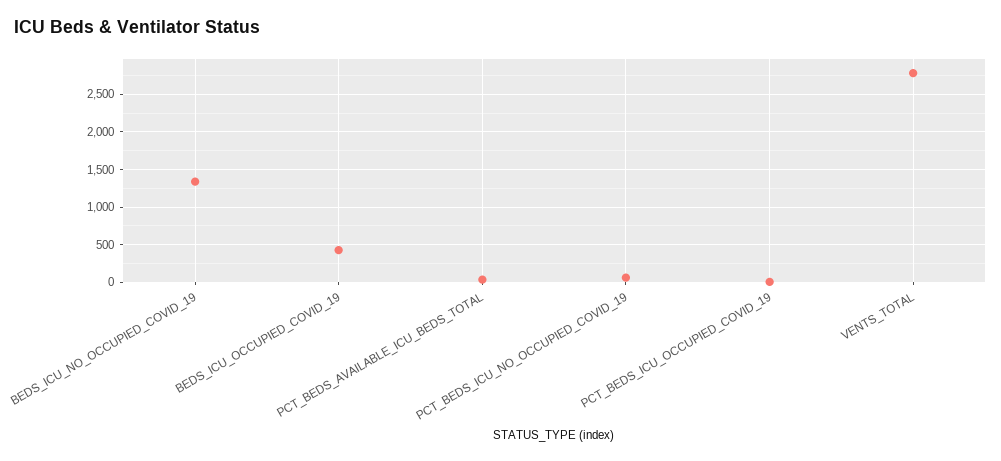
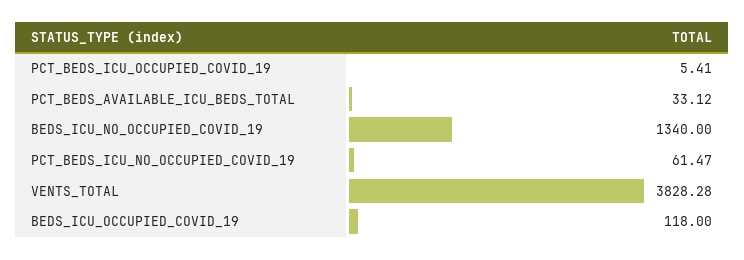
  {
    "BEDS_ICU_NO_OCCUPIED_COVID_19": 1340,
-   "BEDS_ICU_OCCUPIED_COVID_19": 400,
+   "BEDS_ICU_OCCUPIED_COVID_19": 118,
    "PCT_BEDS_AVAILABLE_ICU_BEDS_TOTAL": 33.12,
    "PCT_BEDS_ICU_NO_OCCUPIED_COVID_19": 61.47,
    "PCT_BEDS_ICU_OCCUPIED_COVID_19": 5.41,
-   "VENTS_TOTAL": 2800
+   "VENTS_TOTAL": 3828.28
  }

